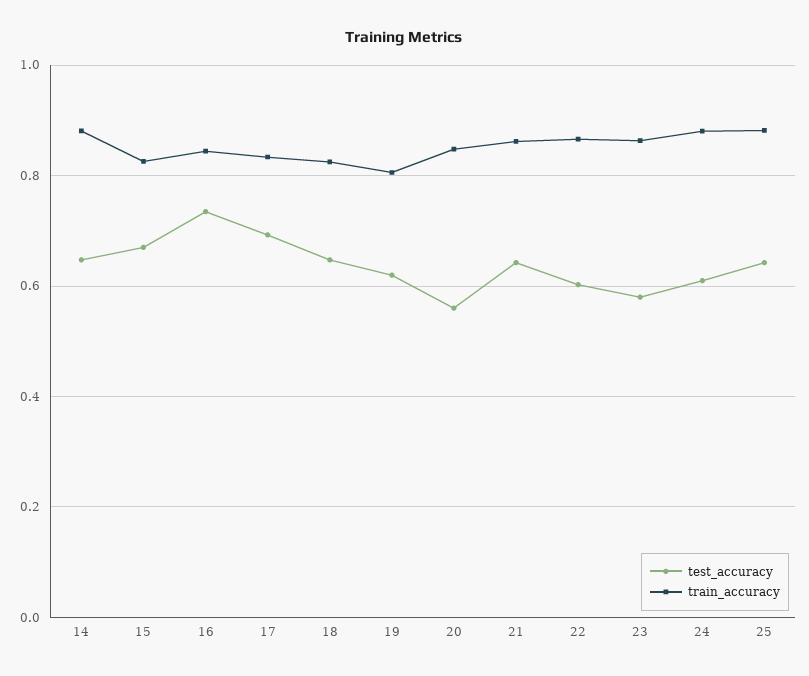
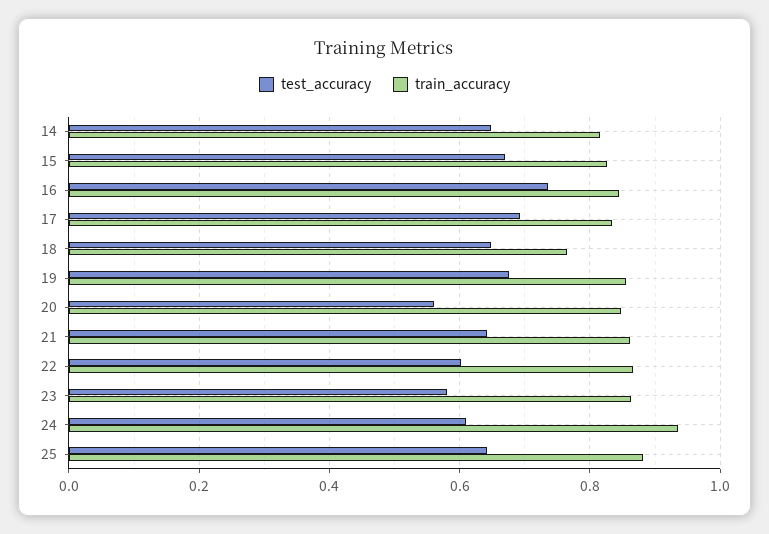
  {
    "test_accuracy": {
      "14": 0.64,
      "15": 0.68,
      "16": 0.74,
      "17": 0.7,
      "18": 0.64,
-     "19": 0.62,
+     "19": 0.68,
      "20": 0.56,
      "21": 0.64,
      "22": 0.6,
      "23": 0.58,
      "24": 0.62,
      "25": 0.64
    },
    "train_accuracy": {
-     "14": 0.88,
+     "14": 0.82,
      "15": 0.82,
      "16": 0.84,
      "17": 0.84,
-     "18": 0.82,
+     "18": 0.76,
-     "19": 0.8,
+     "19": 0.86,
      "20": 0.84,
      "21": 0.86,
      "22": 0.86,
      "23": 0.86,
-     "24": 0.88,
+     "24": 0.94,
      "25": 0.88
    }
  }

